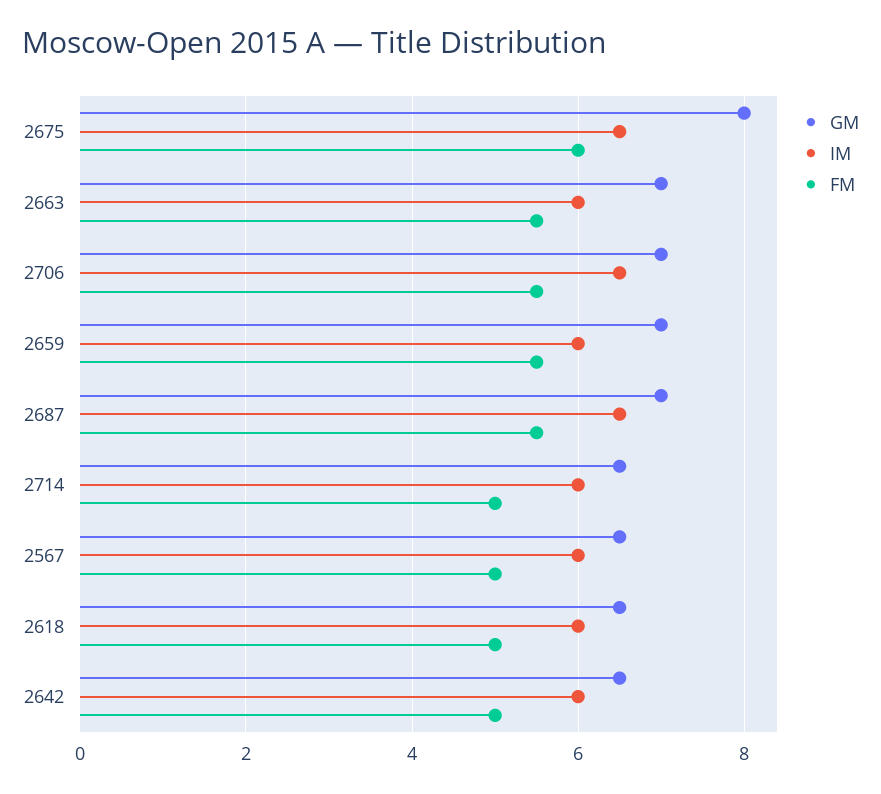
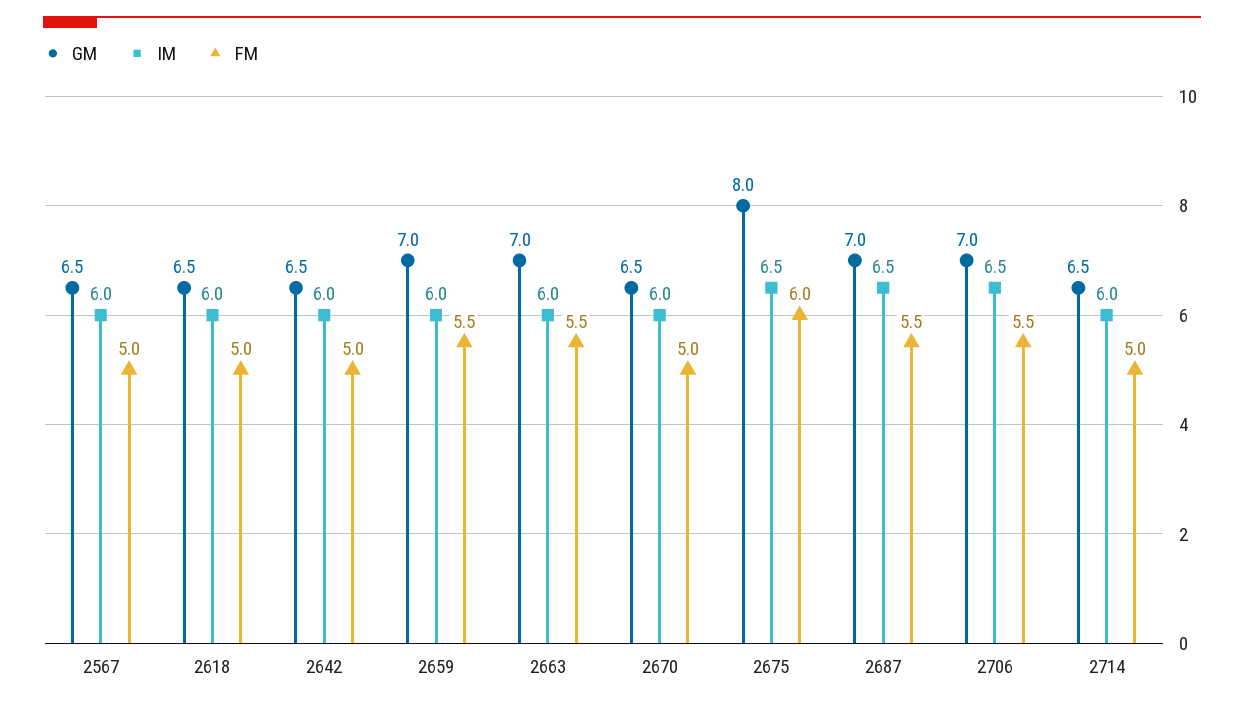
  {
    "GM": {
      "2675": 8,
      "2663": 7,
      "2706": 7,
      "2659": 7,
      "2687": 7,
      "2714": 6.5,
      "2567": 6.5,
      "2618": 6.5,
-     "2642": 6.5
+     "2642": 6.5,
+     "2670": 6.5
    },
    "IM": {
      "2675": 6.5,
      "2663": 6,
      "2706": 6.5,
      "2659": 6,
      "2687": 6.5,
      "2714": 6,
      "2567": 6,
      "2618": 6,
-     "2642": 6
+     "2642": 6,
+     "2670": 6
    },
    "FM": {
      "2675": 6,
      "2663": 5.5,
      "2706": 5.5,
      "2659": 5.5,
      "2687": 5.5,
      "2714": 5,
      "2567": 5,
      "2618": 5,
-     "2642": 5
+     "2642": 5,
+     "2670": 5
    }
  }

